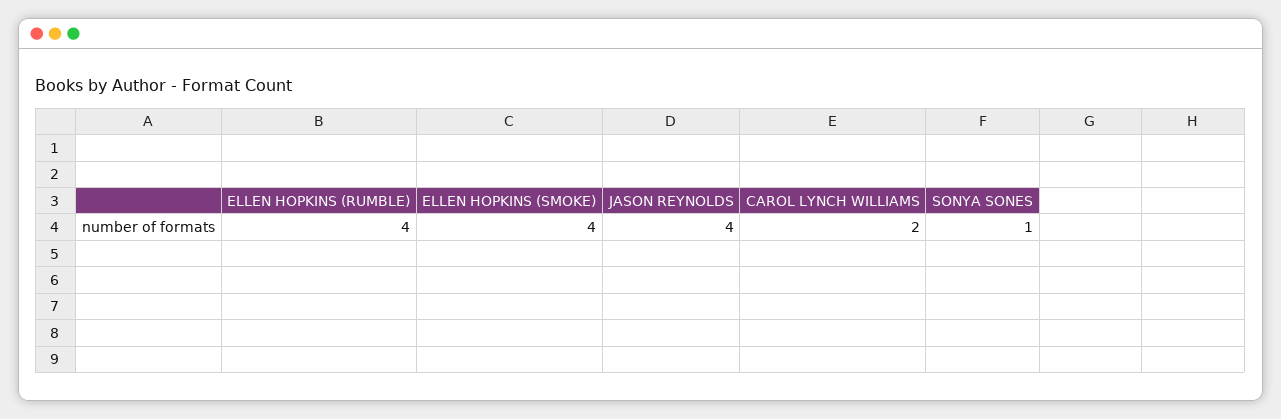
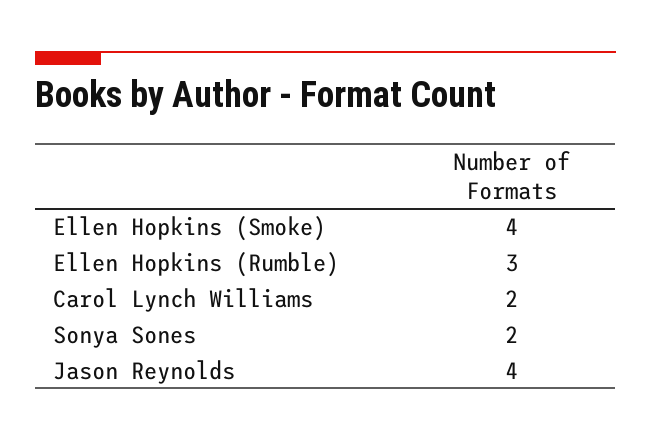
  {
-   "ELLEN HOPKINS (RUMBLE)": 4,
+   "ELLEN HOPKINS (RUMBLE)": 3,
    "ELLEN HOPKINS (SMOKE)": 4,
    "JASON REYNOLDS": 4,
    "CAROL LYNCH WILLIAMS": 2,
-   "SONYA SONES": 1
+   "SONYA SONES": 2
  }

